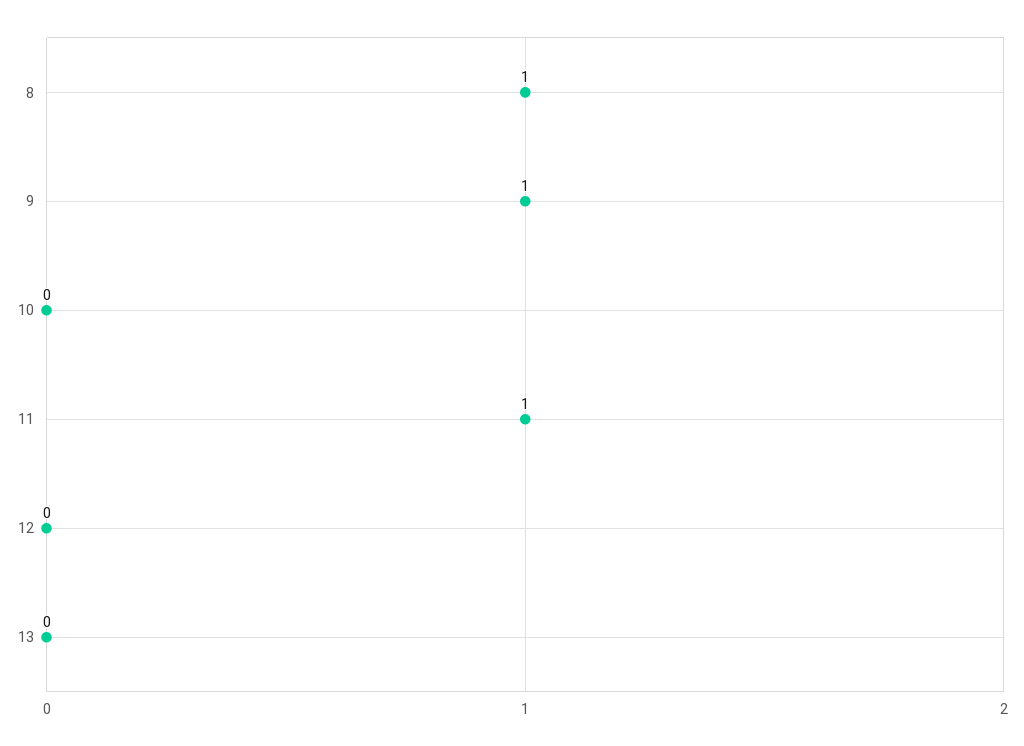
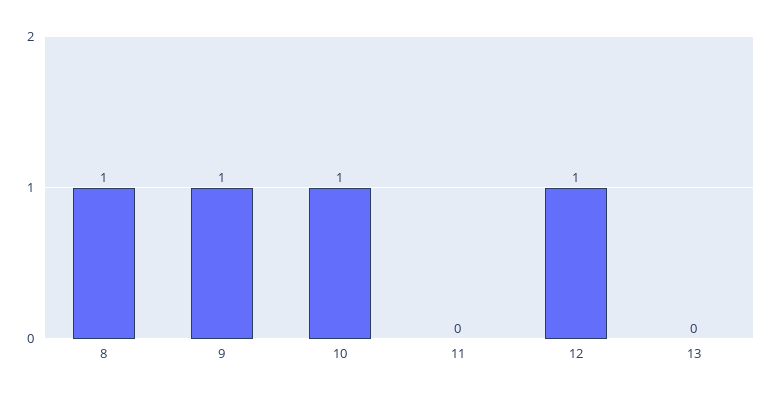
  {
    "8": 1,
    "9": 1,
-   "10": 0,
+   "10": 1,
-   "11": 1,
+   "11": 0,
-   "12": 0,
+   "12": 1,
    "13": 0
  }

